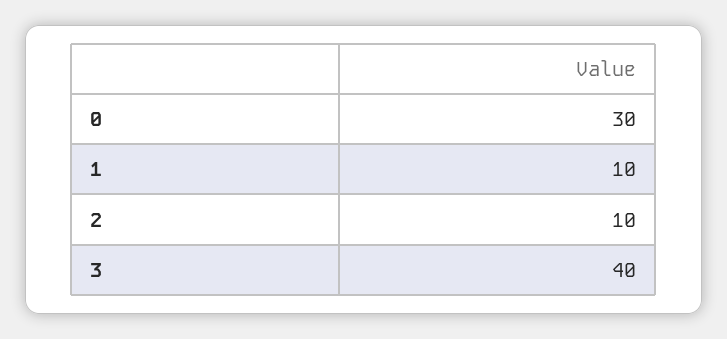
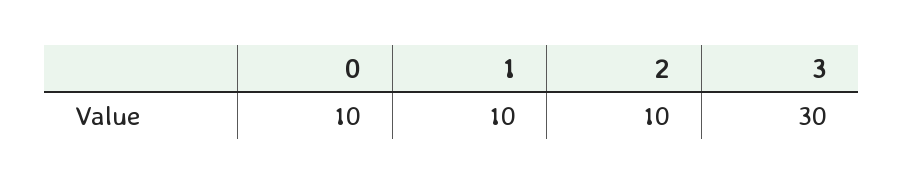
  {
-   "0": 30,
+   "0": 10,
    "1": 10,
    "2": 10,
-   "3": 40
+   "3": 30
  }

